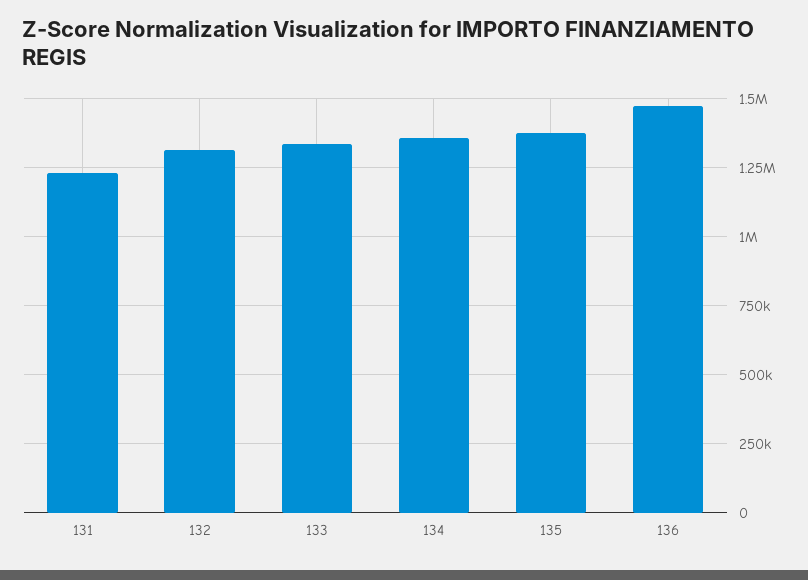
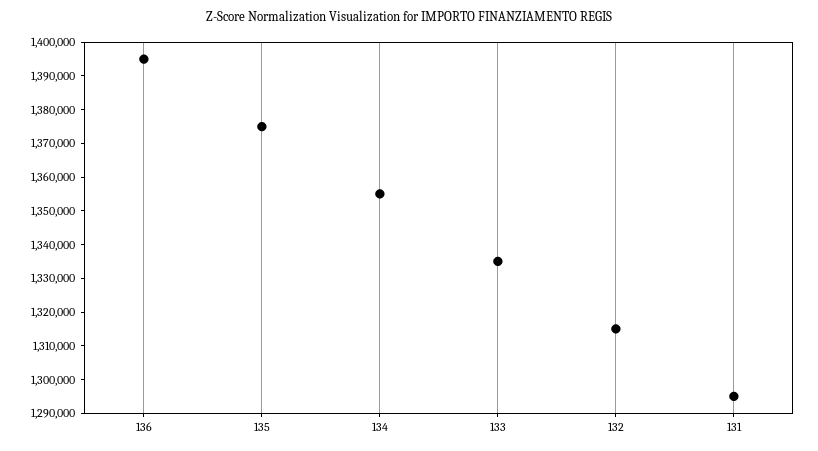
  {
-   "131": 1225000,
+   "131": 1295000,
    "132": 1315000,
    "133": 1335000,
    "134": 1355000,
    "135": 1375000,
-   "136": 1475000
+   "136": 1395000
  }

